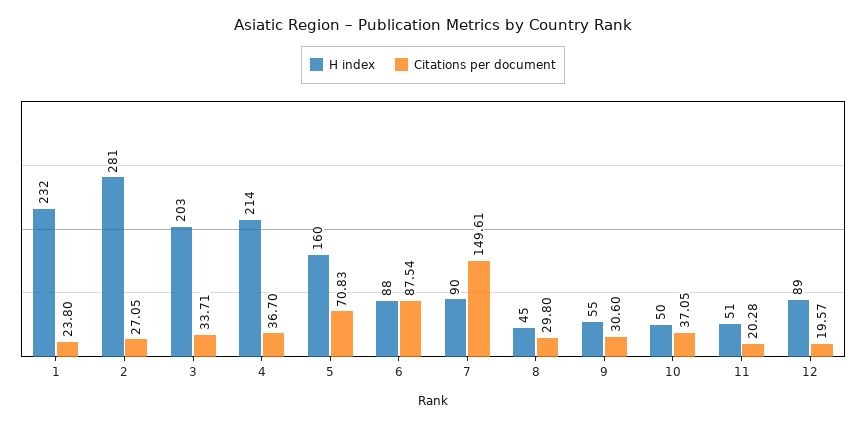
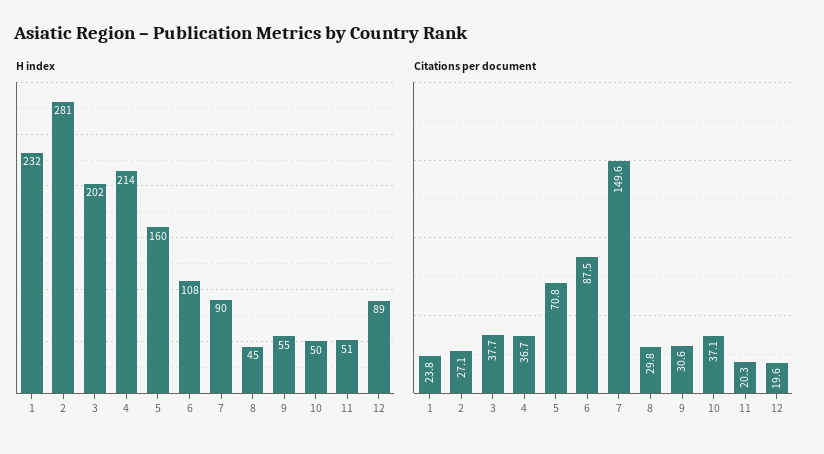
  {
    "H index": {
      "1": 232,
      "2": 281,
-     "3": 203,
+     "3": 202,
      "4": 214,
      "5": 160,
-     "6": 88,
+     "6": 108,
      "7": 90,
      "8": 45,
      "9": 55,
      "10": 50,
      "11": 51,
      "12": 89
    },
    "Citations per document": {
      "1": 23.8,
      "2": 27.05,
-     "3": 33.71,
+     "3": 37.7,
      "4": 36.7,
      "5": 70.83,
      "6": 87.54,
      "7": 149.61,
      "8": 29.8,
      "9": 30.6,
      "10": 37.05,
      "11": 20.28,
      "12": 19.57
    }
  }

